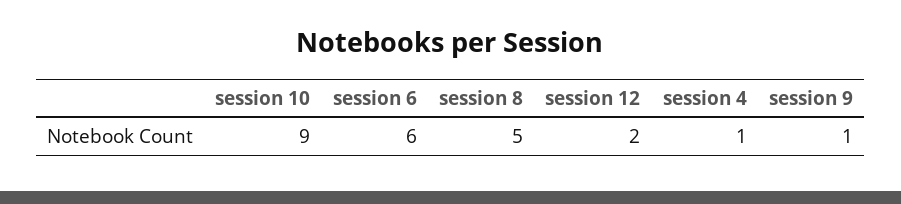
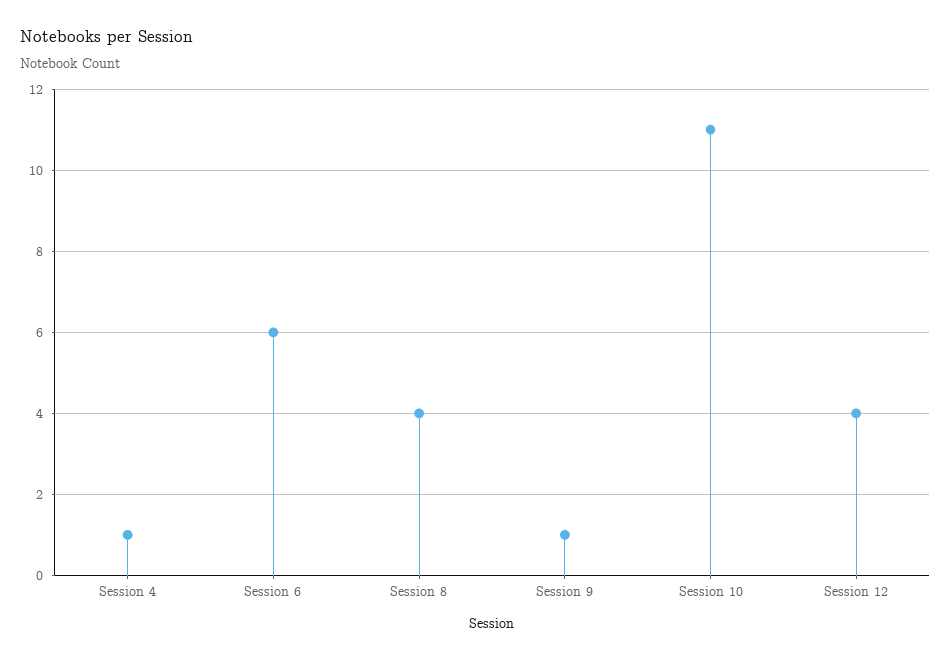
  {
-   "session 10": 9,
+   "session 10": 11,
    "session 6": 6,
-   "session 8": 5,
+   "session 8": 4,
-   "session 12": 2,
+   "session 12": 4,
    "session 4": 1,
    "session 9": 1
  }

